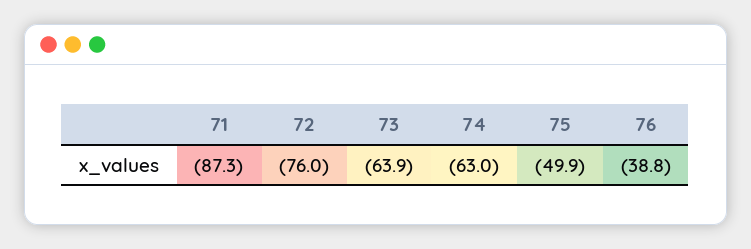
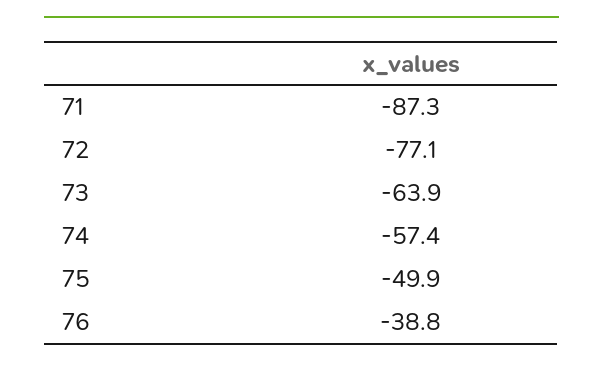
  {
    "71": -87.3,
-   "72": -76,
+   "72": -77.1,
    "73": -63.9,
-   "74": -63,
+   "74": -57.4,
    "75": -49.9,
    "76": -38.8
  }

